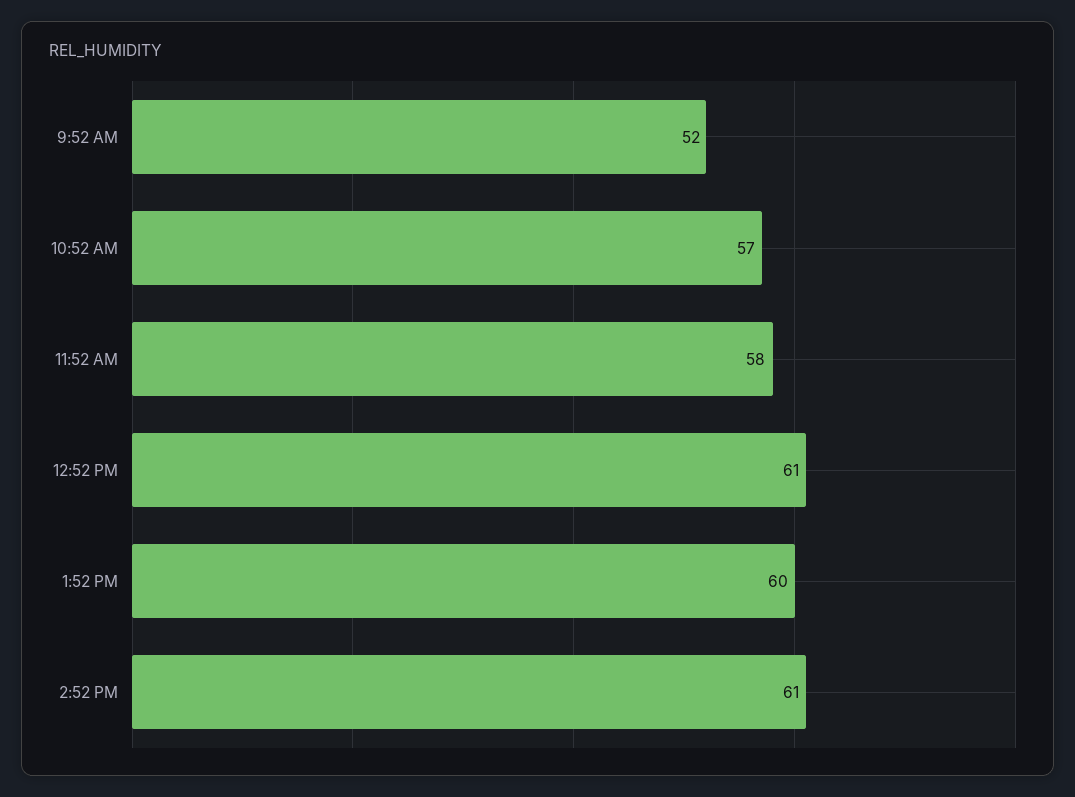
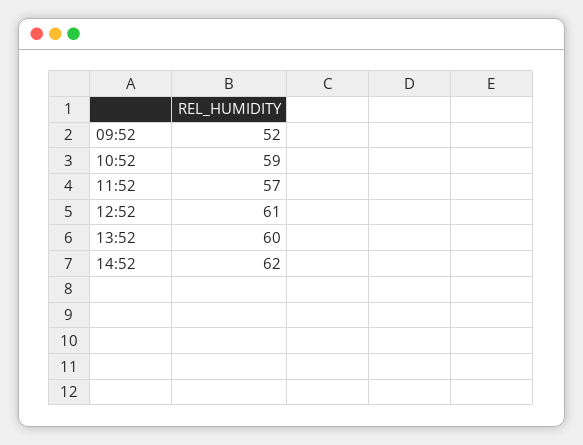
  {
    "9:52 AM": 52,
-   "10:52 AM": 57,
+   "10:52 AM": 59,
-   "11:52 AM": 58,
+   "11:52 AM": 57,
    "12:52 PM": 61,
    "1:52 PM": 60,
-   "2:52 PM": 61
+   "2:52 PM": 62
  }

